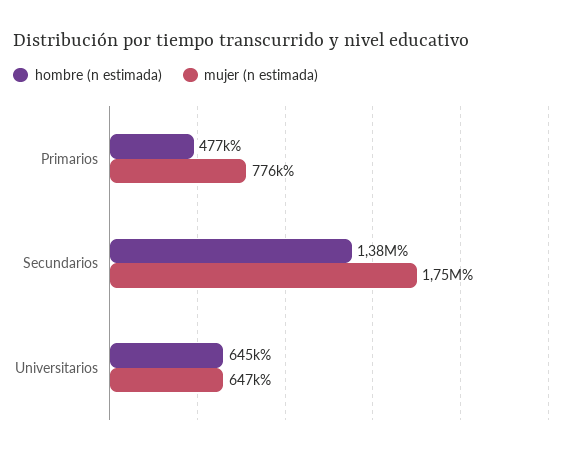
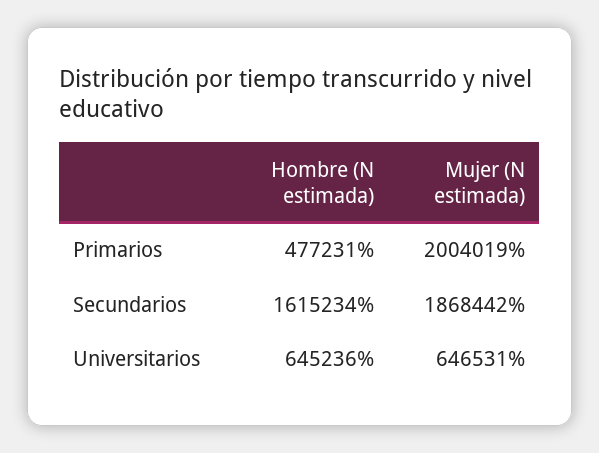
  {
    "hombre (n estimada)": {
      "Primarios": 477231,
-     "Secundarios": 1380000,
+     "Secundarios": 1615234,
      "Universitarios": 645236
    },
    "mujer (n estimada)": {
-     "Primarios": 776000,
+     "Primarios": 2004019,
-     "Secundarios": 1750000,
+     "Secundarios": 1868442,
      "Universitarios": 646531
    }
  }

